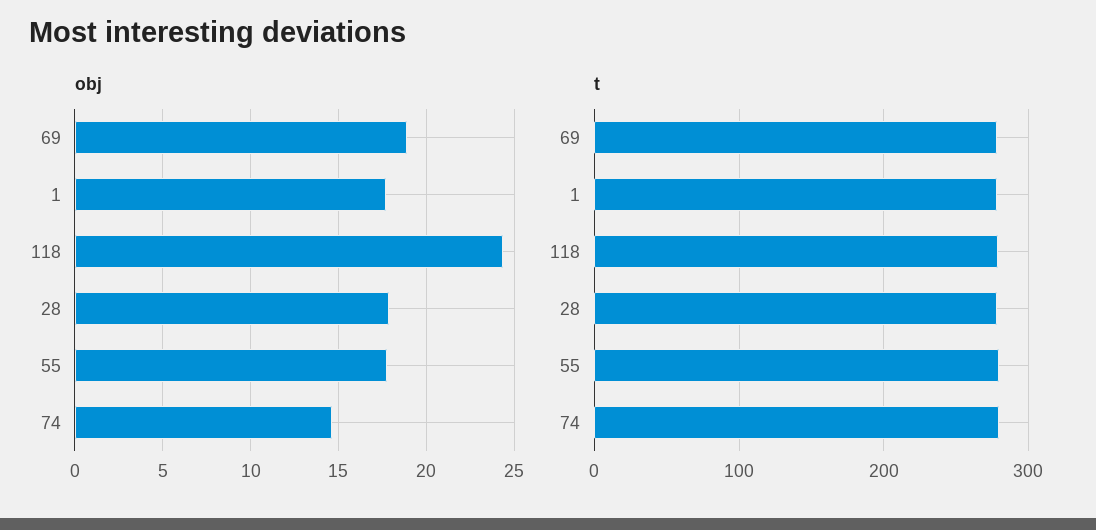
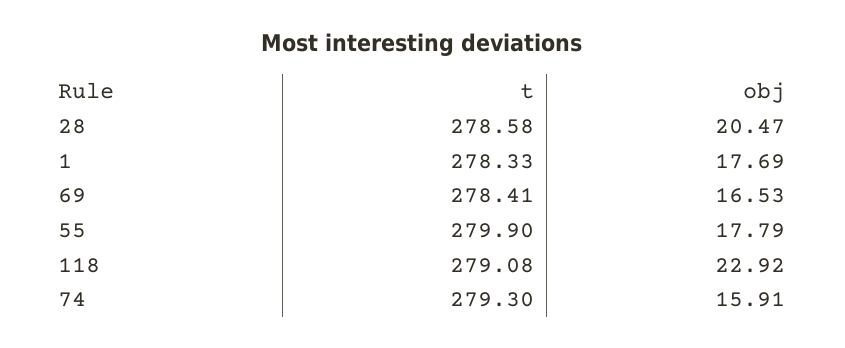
  {
    "obj": {
-     "69": 19,
+     "69": 16.53,
      "1": 17.69,
-     "118": 24.5,
+     "118": 22.92,
-     "28": 18,
+     "28": 20.47,
      "55": 17.79,
-     "74": 14.5
+     "74": 15.91
    },
    "t": {
      "69": 278.41,
      "1": 278.33,
      "118": 279.08,
      "28": 278.58,
      "55": 279.9,
      "74": 279.3
    }
  }

